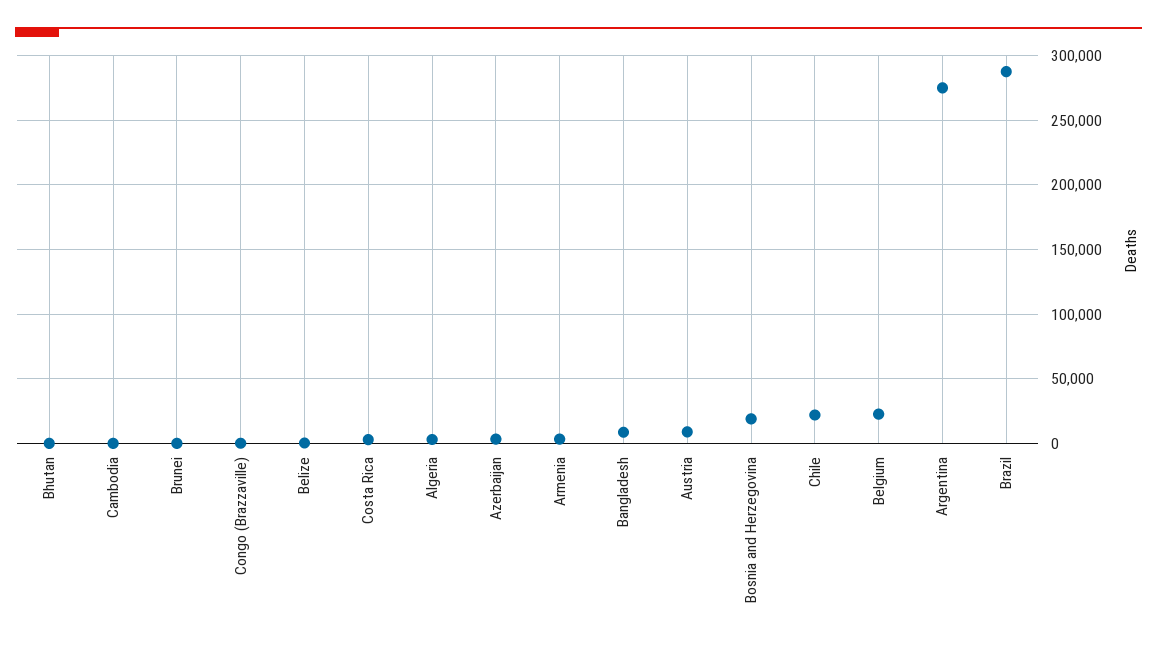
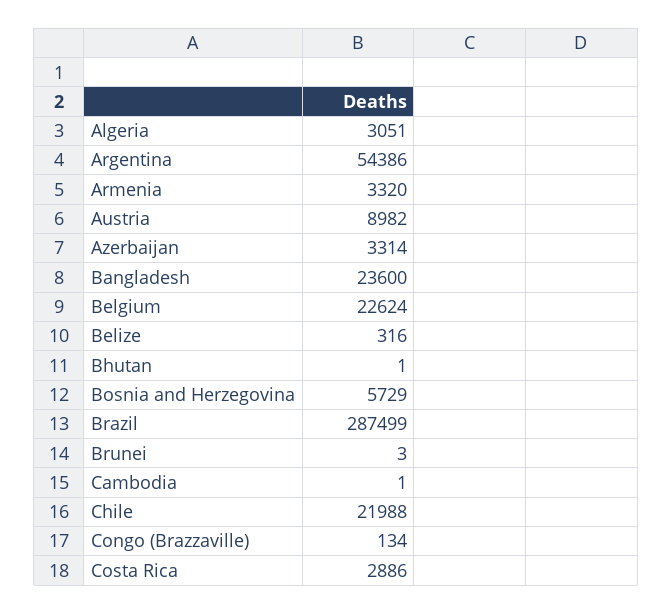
  {
    "Bhutan": 1,
    "Cambodia": 1,
    "Brunei": 3,
    "Congo (Brazzaville)": 134,
    "Belize": 316,
    "Costa Rica": 2886,
    "Algeria": 3051,
    "Azerbaijan": 3314,
    "Armenia": 3320,
-   "Bangladesh": 10000,
+   "Bangladesh": 23600,
    "Austria": 8982,
-   "Bosnia and Herzegovina": 20000,
+   "Bosnia and Herzegovina": 5729,
    "Chile": 21988,
    "Belgium": 22624,
-   "Argentina": 275000,
+   "Argentina": 54386,
    "Brazil": 287499
  }

